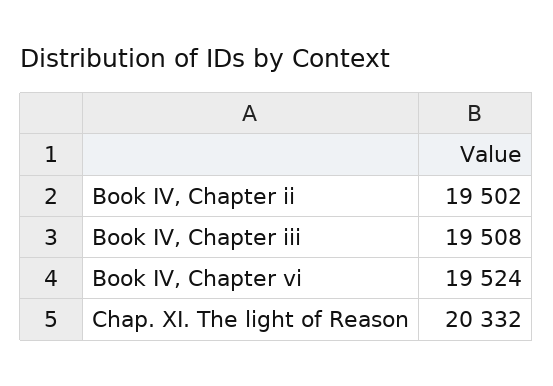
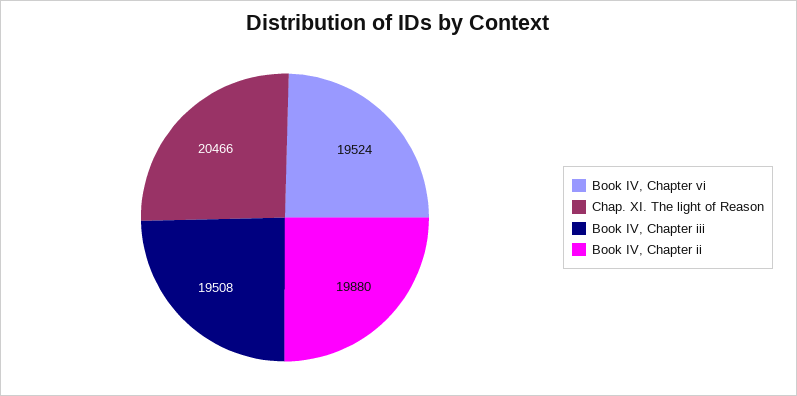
  {
-   "Book IV, Chapter ii": 19502,
+   "Book IV, Chapter ii": 19880,
    "Book IV, Chapter iii": 19508,
    "Book IV, Chapter vi": 19524,
-   "Chap. XI. The light of Reason": 20332
+   "Chap. XI. The light of Reason": 20466
  }

